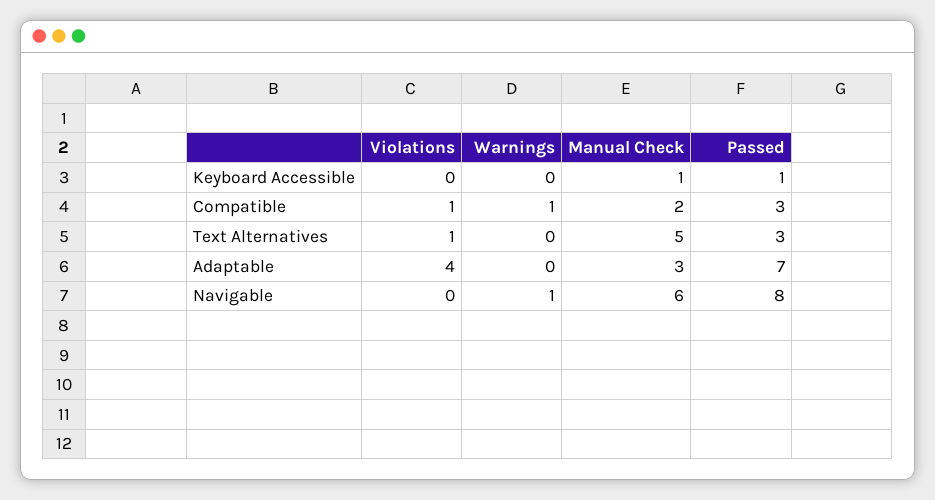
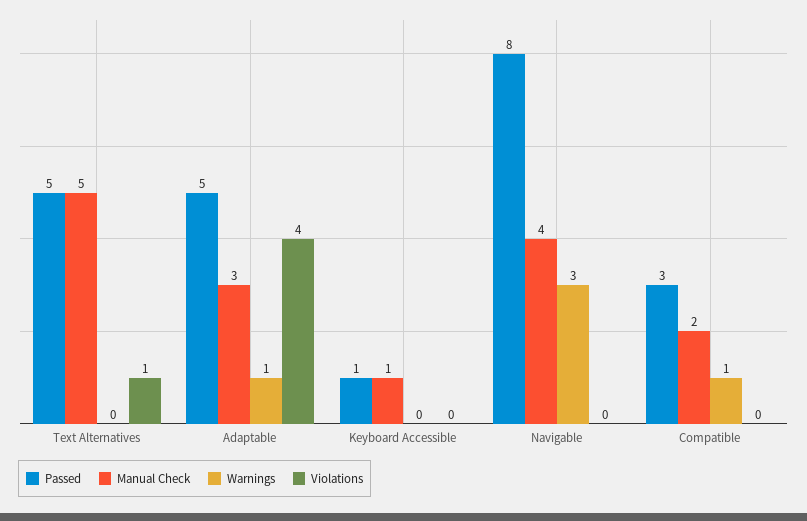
  {
    "Violations": {
      "Keyboard Accessible": 0,
-     "Compatible": 1,
+     "Compatible": 0,
      "Text Alternatives": 1,
      "Adaptable": 4,
      "Navigable": 0
    },
    "Warnings": {
      "Keyboard Accessible": 0,
      "Compatible": 1,
      "Text Alternatives": 0,
-     "Adaptable": 0,
+     "Adaptable": 1,
-     "Navigable": 1
+     "Navigable": 3
    },
    "Manual Check": {
      "Keyboard Accessible": 1,
      "Compatible": 2,
      "Text Alternatives": 5,
      "Adaptable": 3,
-     "Navigable": 6
+     "Navigable": 4
    },
    "Passed": {
      "Keyboard Accessible": 1,
      "Compatible": 3,
-     "Text Alternatives": 3,
+     "Text Alternatives": 5,
-     "Adaptable": 7,
+     "Adaptable": 5,
      "Navigable": 8
    }
  }

